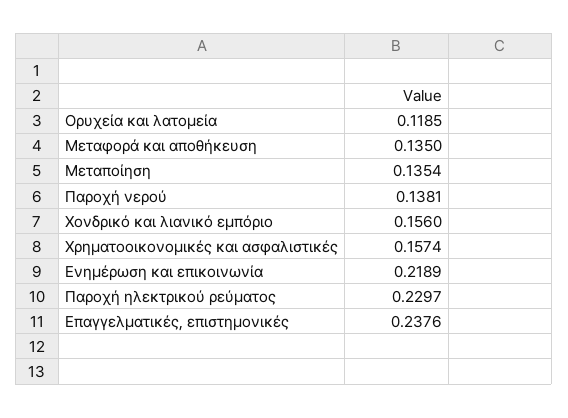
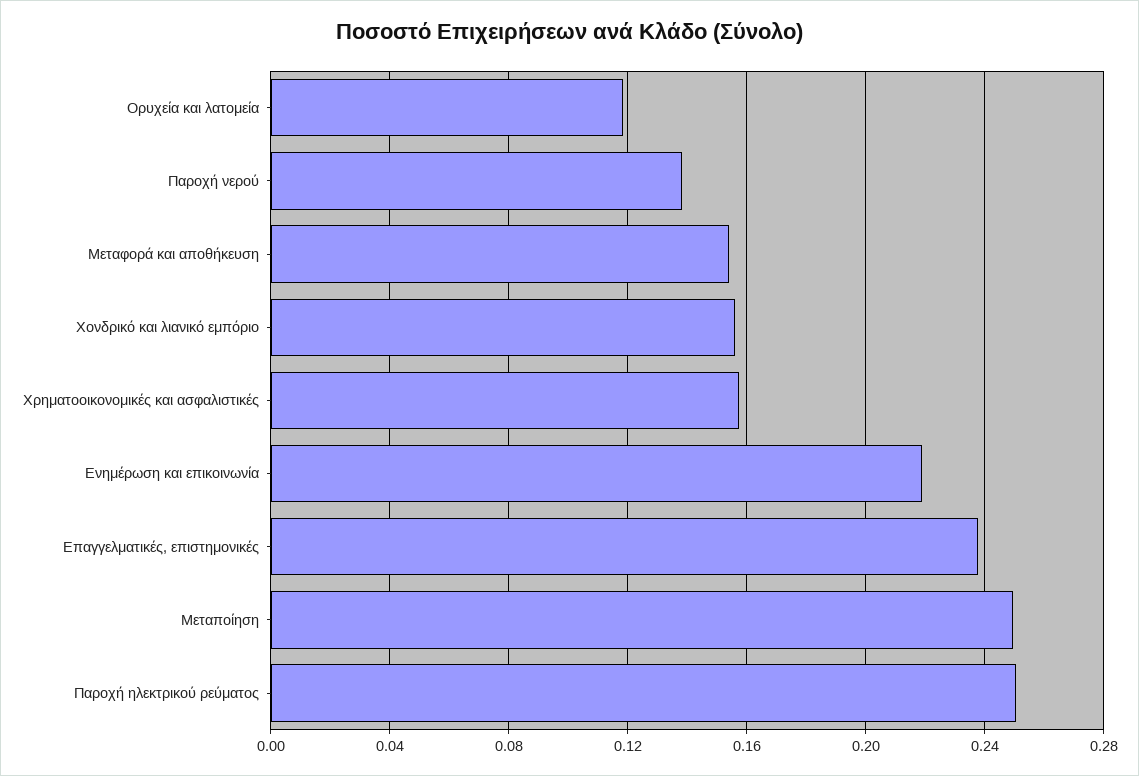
  {
    "Ορυχεία και λατομεία": 0.1185,
-   "Μεταφορά και αποθήκευση": 0.135,
+   "Μεταφορά και αποθήκευση": 0.155,
-   "Μεταποίηση": 0.1354,
+   "Μεταποίηση": 0.25,
    "Παροχή νερού": 0.1381,
    "Χονδρικό και λιανικό εμπόριο": 0.156,
    "Χρηματοοικονομικές και ασφαλιστικές": 0.1574,
    "Ενημέρωση και επικοινωνία": 0.2189,
-   "Παροχή ηλεκτρικού ρεύματος": 0.2297,
+   "Παροχή ηλεκτρικού ρεύματος": 0.25,
    "Επαγγελματικές, επιστημονικές": 0.2376
  }

